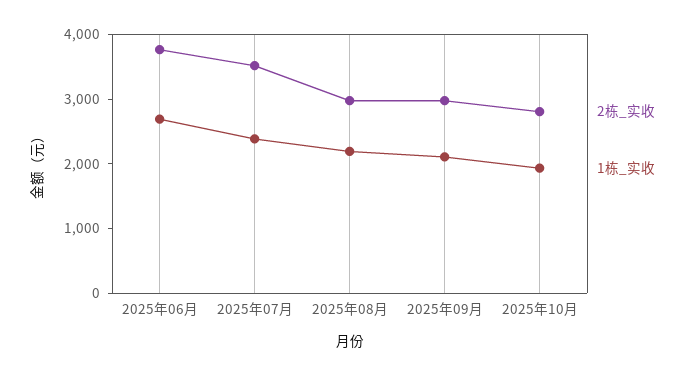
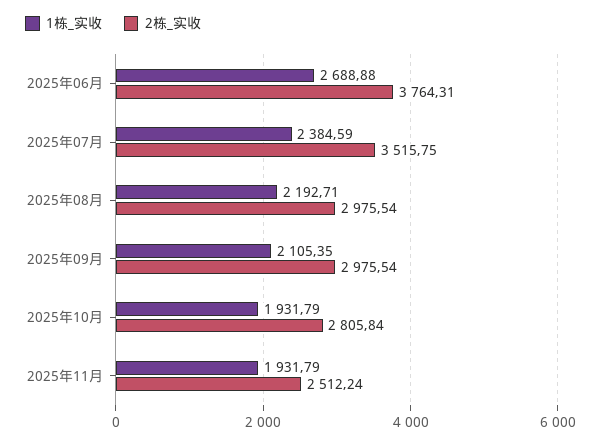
  {
    "2栋_实收": {
      "2025年06月": 3764.31,
      "2025年07月": 3515.75,
      "2025年08月": 2975.54,
      "2025年09月": 2975.54,
-     "2025年10月": 2805.84
+     "2025年10月": 2805.84,
+     "2025年11月": 2512.24
    },
    "1栋_实收": {
      "2025年06月": 2688.88,
      "2025年07月": 2384.59,
      "2025年08月": 2192.71,
      "2025年09月": 2105.35,
-     "2025年10月": 1931.79
+     "2025年10月": 1931.79,
+     "2025年11月": 1931.79
    }
  }

